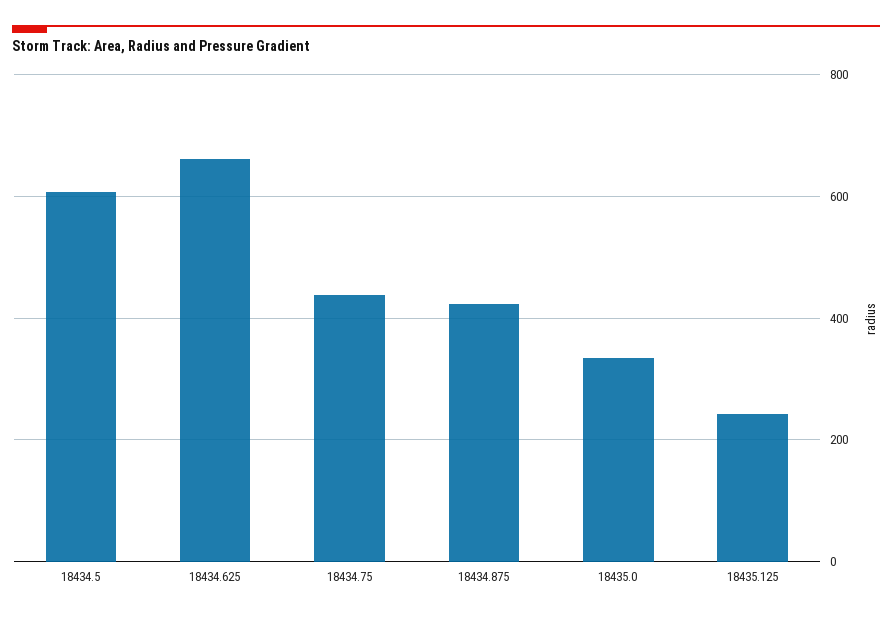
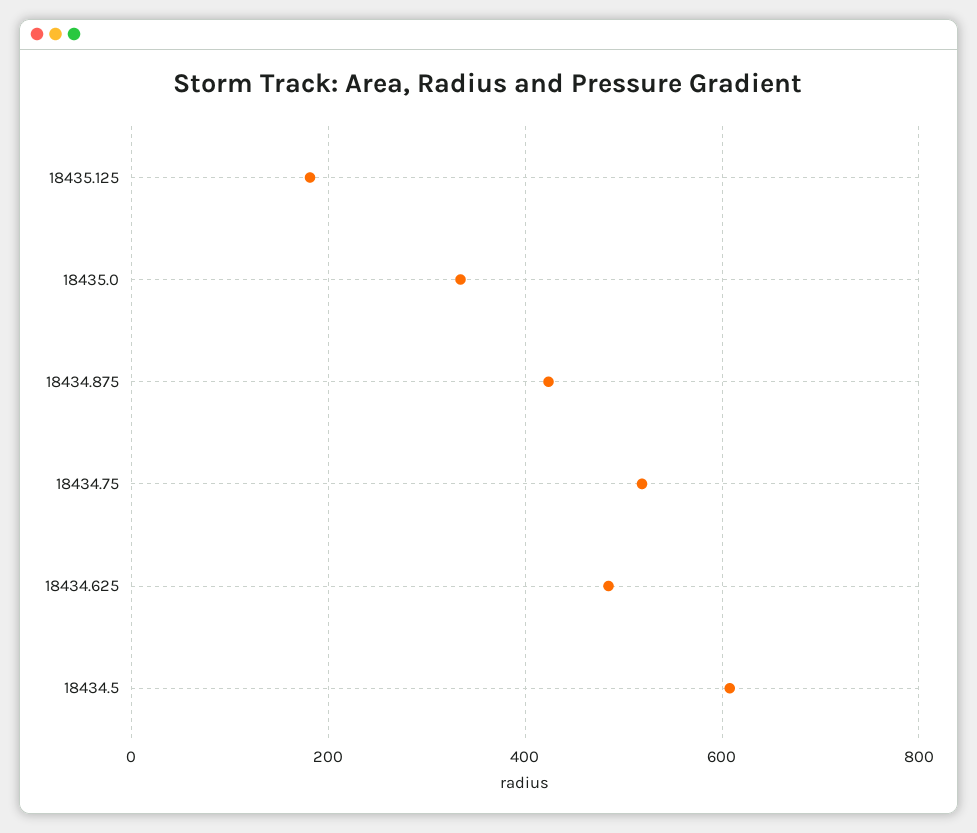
  {
    "18434.5": 600,
-   "18434.625": 660,
+   "18434.625": 480,
-   "18434.75": 440,
+   "18434.75": 520,
    "18434.875": 420,
    "18435.0": 340,
-   "18435.125": 240
+   "18435.125": 180
  }

